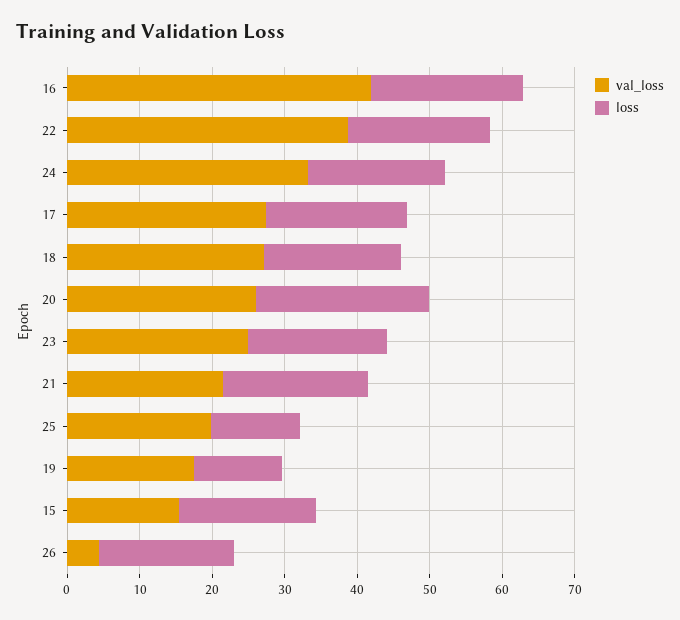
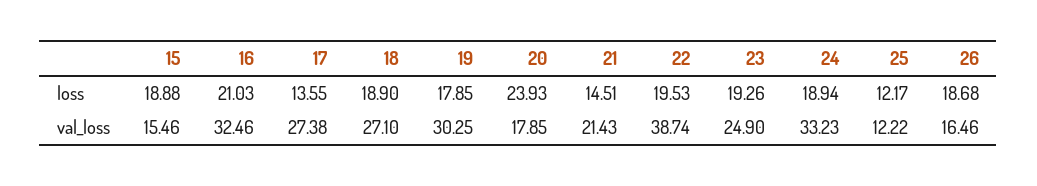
  {
    "val_loss": {
-     "16": 42,
+     "16": 32.46,
      "22": 38.74,
      "24": 33.23,
      "17": 27.38,
      "18": 27.1,
-     "20": 26,
+     "20": 17.85,
      "23": 24.9,
      "21": 21.43,
-     "25": 20,
+     "25": 12.22,
-     "19": 18,
+     "19": 30.25,
      "15": 15.46,
-     "26": 4
+     "26": 16.46
    },
    "loss": {
      "16": 21.03,
      "22": 19.53,
      "24": 18.94,
-     "17": 20,
+     "17": 13.55,
      "18": 18.9,
      "20": 23.93,
      "23": 19.26,
-     "21": 20,
+     "21": 14.51,
      "25": 12.17,
-     "19": 12,
+     "19": 17.85,
      "15": 18.88,
      "26": 18.68
    }
  }

